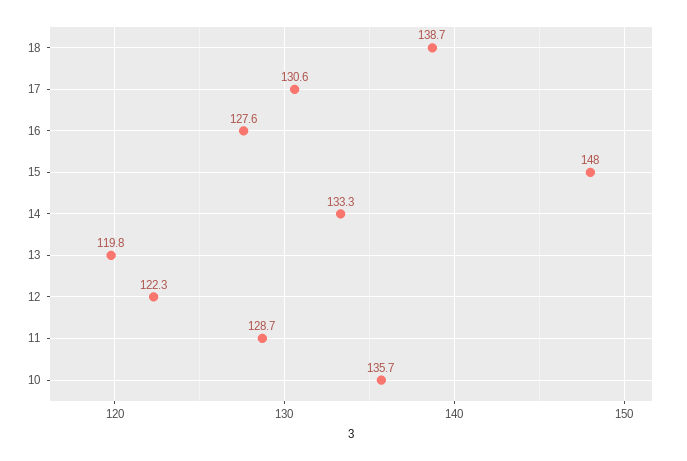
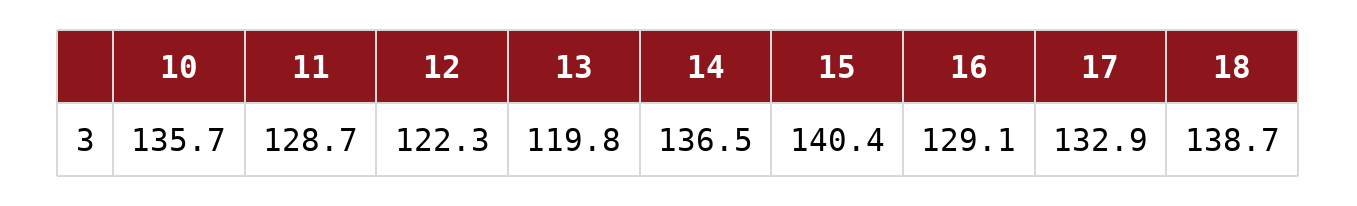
  {
    "18": 138.7,
-   "17": 130.6,
+   "17": 132.9,
-   "16": 127.6,
+   "16": 129.1,
-   "15": 148,
+   "15": 140.4,
-   "14": 133.3,
+   "14": 136.5,
    "13": 119.8,
    "12": 122.3,
    "11": 128.7,
    "10": 135.7
  }

